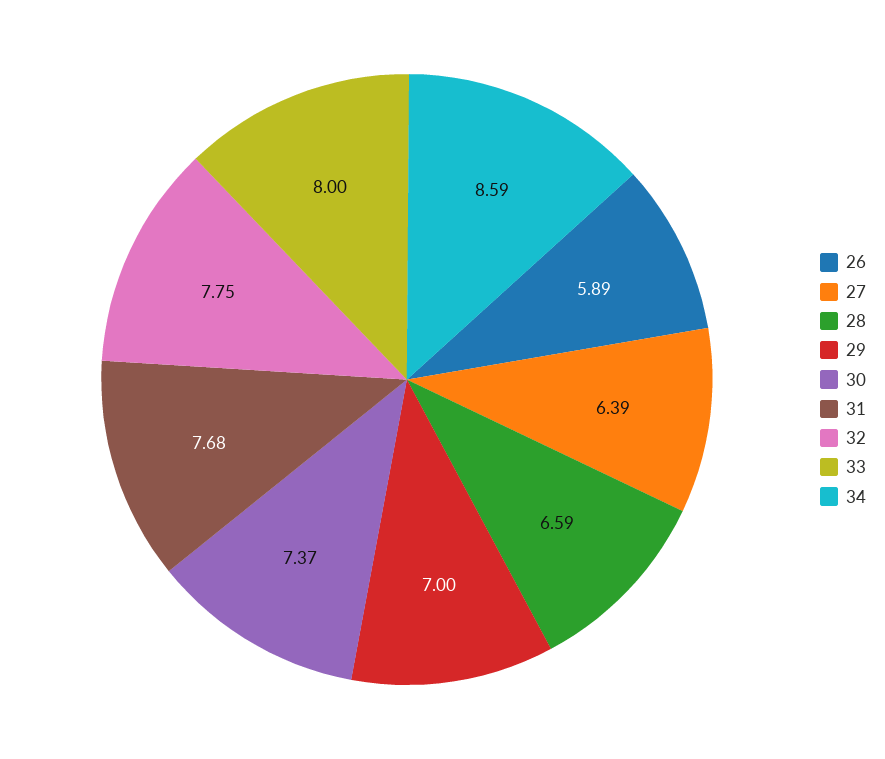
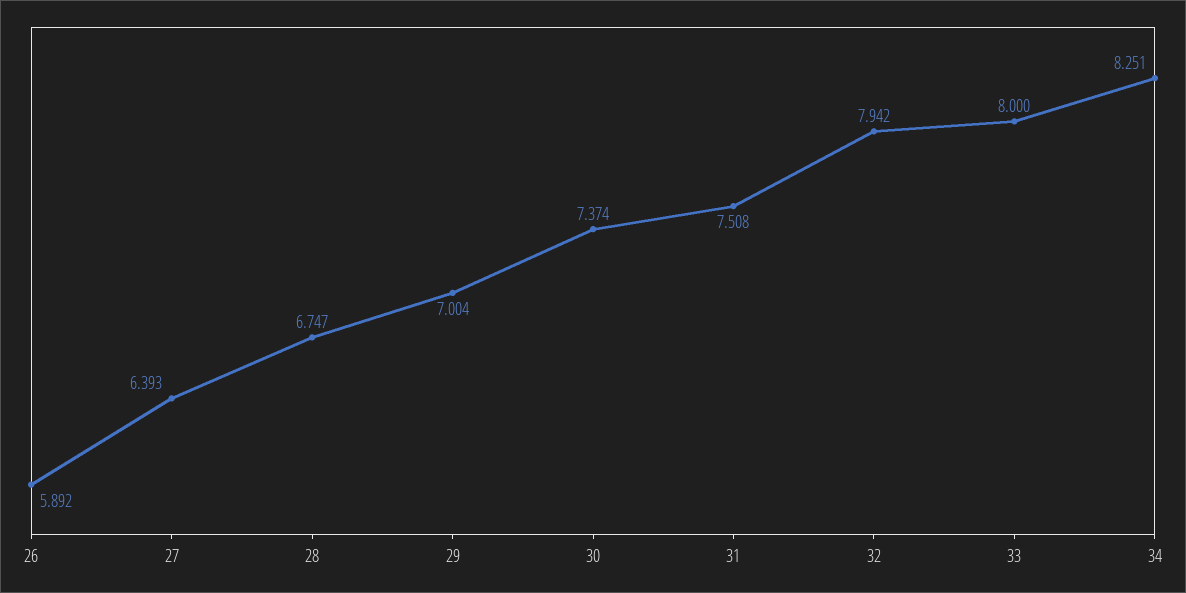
  {
    "26": 5.892,
    "27": 6.393,
-   "28": 6.59,
+   "28": 6.747,
    "29": 7.004,
    "30": 7.374,
-   "31": 7.68,
+   "31": 7.508,
-   "32": 7.75,
+   "32": 7.942,
    "33": 8,
-   "34": 8.59
+   "34": 8.251
  }

